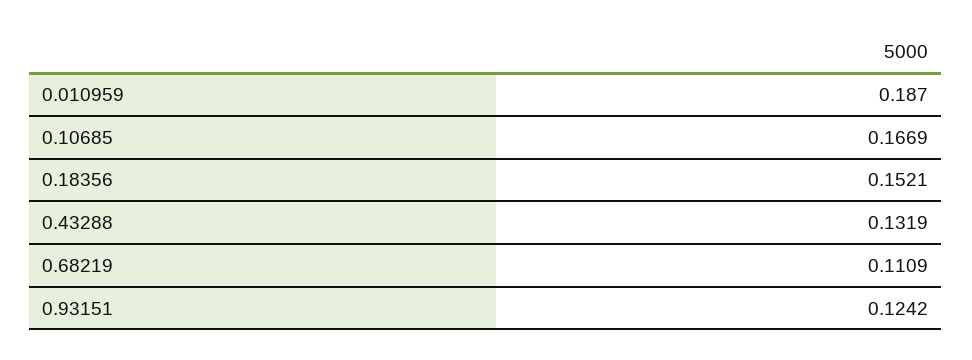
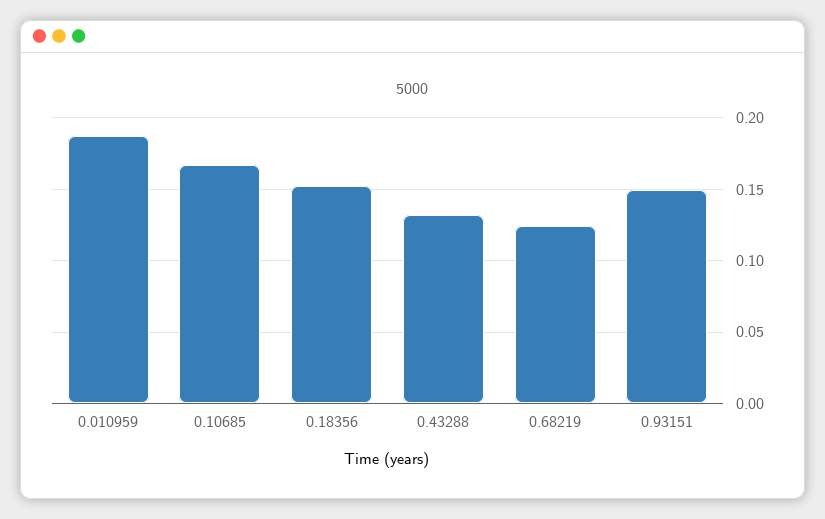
  {
    "0.010959": 0.187,
    "0.10685": 0.1669,
    "0.18356": 0.1521,
    "0.43288": 0.1319,
-   "0.68219": 0.1109,
+   "0.68219": 0.125,
-   "0.93151": 0.1242
+   "0.93151": 0.15
  }

